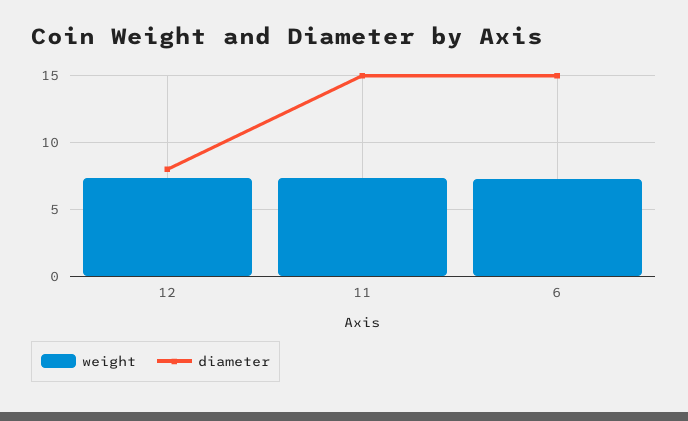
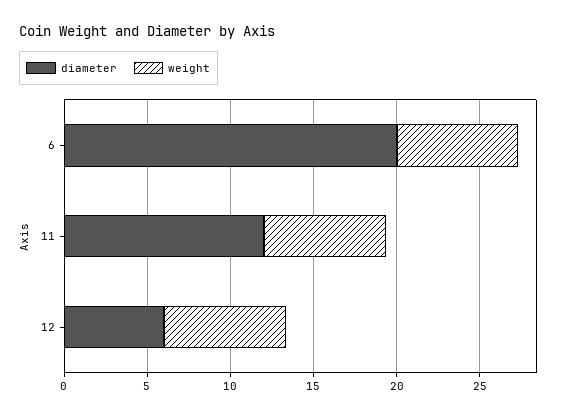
  {
    "weight": {
      "12": 7.5,
      "11": 7.5,
      "6": 7.5
    },
    "diameter": {
-     "12": 8,
+     "12": 6,
-     "11": 15,
+     "11": 12,
-     "6": 15
+     "6": 20
    }
  }

